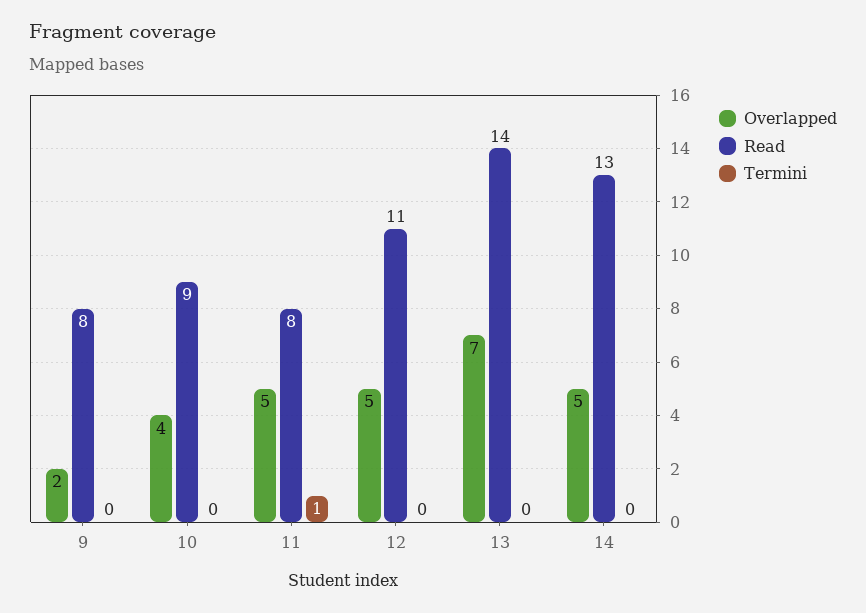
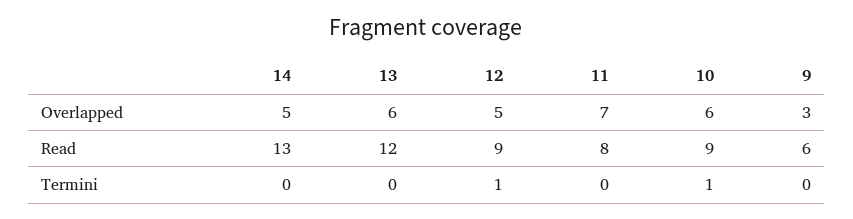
  {
    "Overlapped": {
-     "9": 2,
+     "9": 3,
-     "10": 4,
+     "10": 6,
-     "11": 5,
+     "11": 7,
      "12": 5,
-     "13": 7,
+     "13": 6,
      "14": 5
    },
    "Read": {
-     "9": 8,
+     "9": 6,
      "10": 9,
      "11": 8,
-     "12": 11,
+     "12": 9,
-     "13": 14,
+     "13": 12,
      "14": 13
    },
    "Termini": {
      "9": 0,
-     "10": 0,
+     "10": 1,
-     "11": 1,
+     "11": 0,
-     "12": 0,
+     "12": 1,
      "13": 0,
      "14": 0
    }
  }

